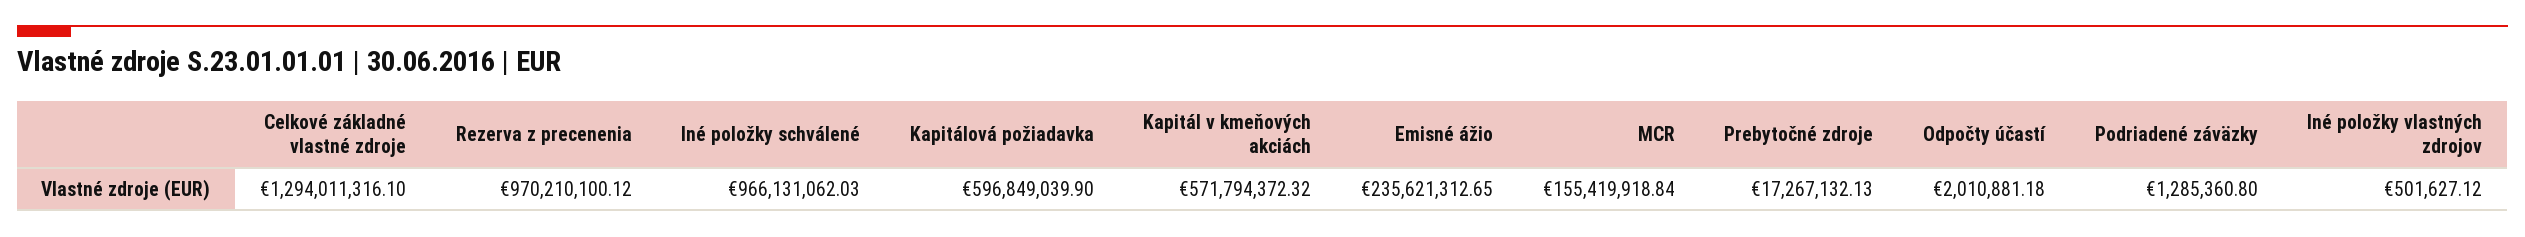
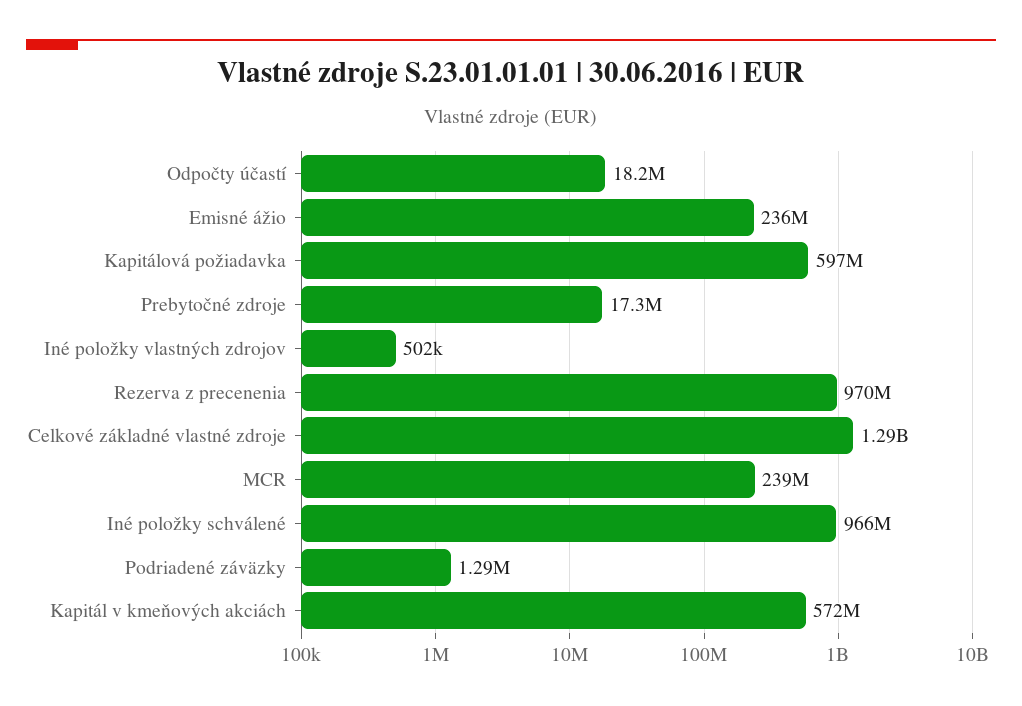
  {
    "Celkové základné vlastné zdroje": 1294011316.1,
    "Rezerva z precenenia": 970210100.12,
    "Iné položky schválené": 966131062.03,
    "Kapitálová požiadavka": 596849039.9,
    "Kapitál v kmeňových akciách": 571794372.32,
    "Emisné ážio": 235621312.65,
-   "MCR": 155419918.84,
+   "MCR": 239000000,
    "Prebytočné zdroje": 17267132.13,
-   "Odpočty účastí": 2010881.18,
+   "Odpočty účastí": 18200000,
    "Podriadené záväzky": 1285360.8,
    "Iné položky vlastných zdrojov": 501627.12
  }

